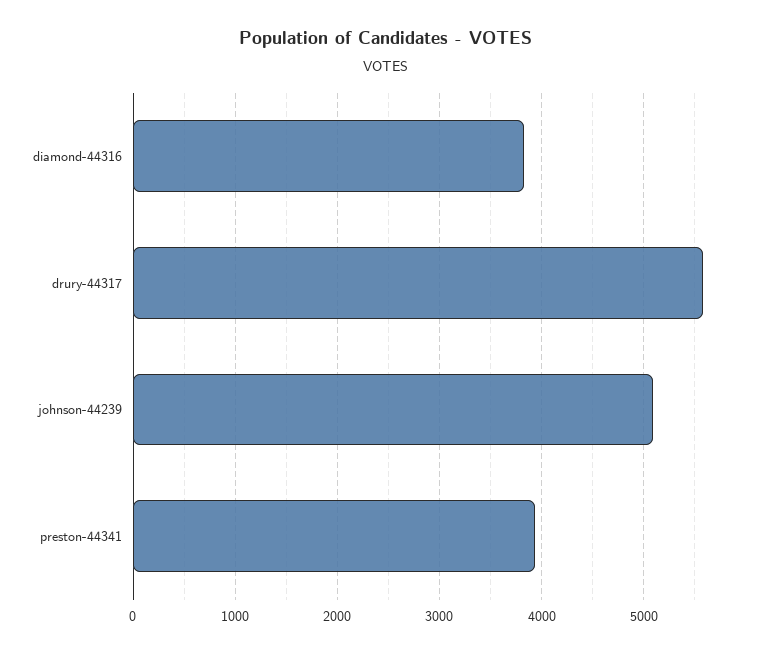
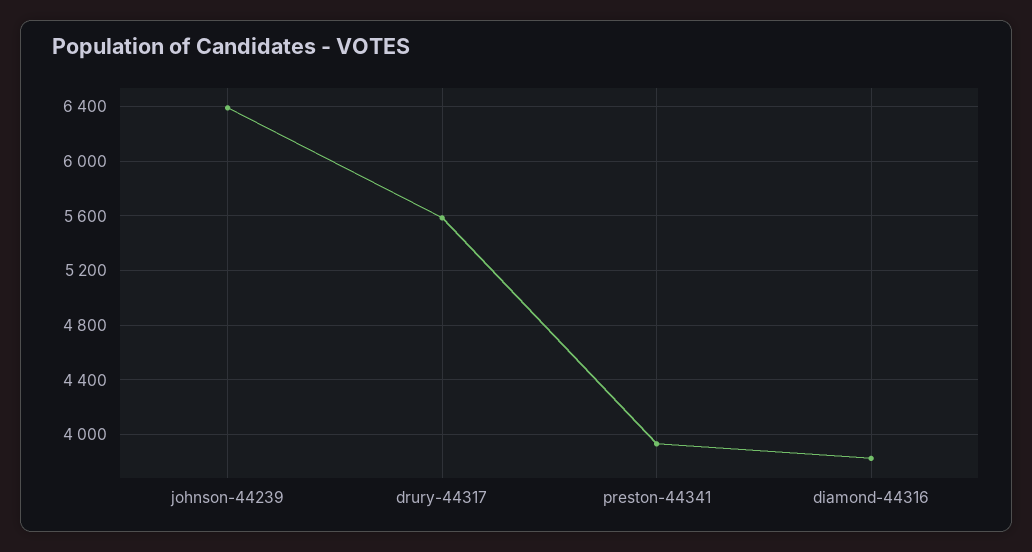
  {
    "diamond-44316": 3850,
    "drury-44317": 5600,
-   "johnson-44239": 5100,
+   "johnson-44239": 6400,
    "preston-44341": 3950
  }

